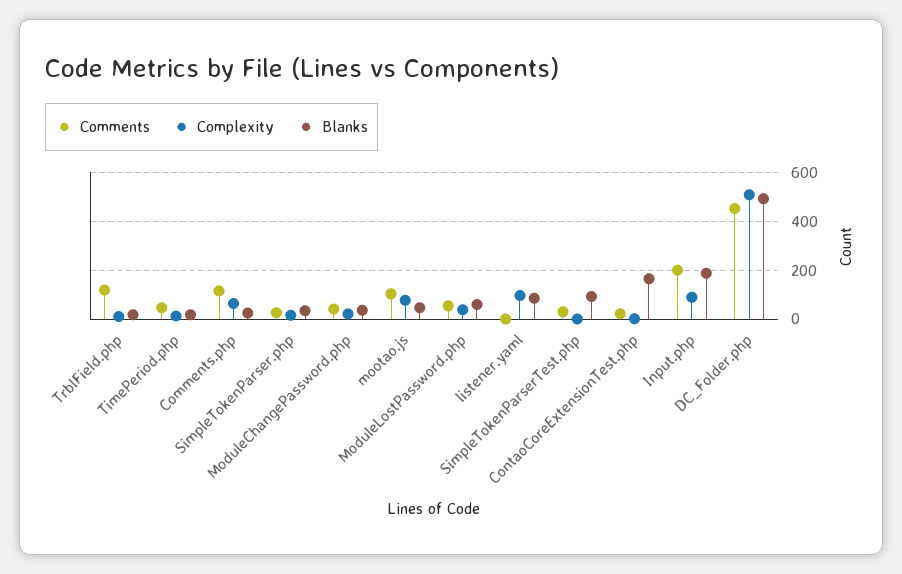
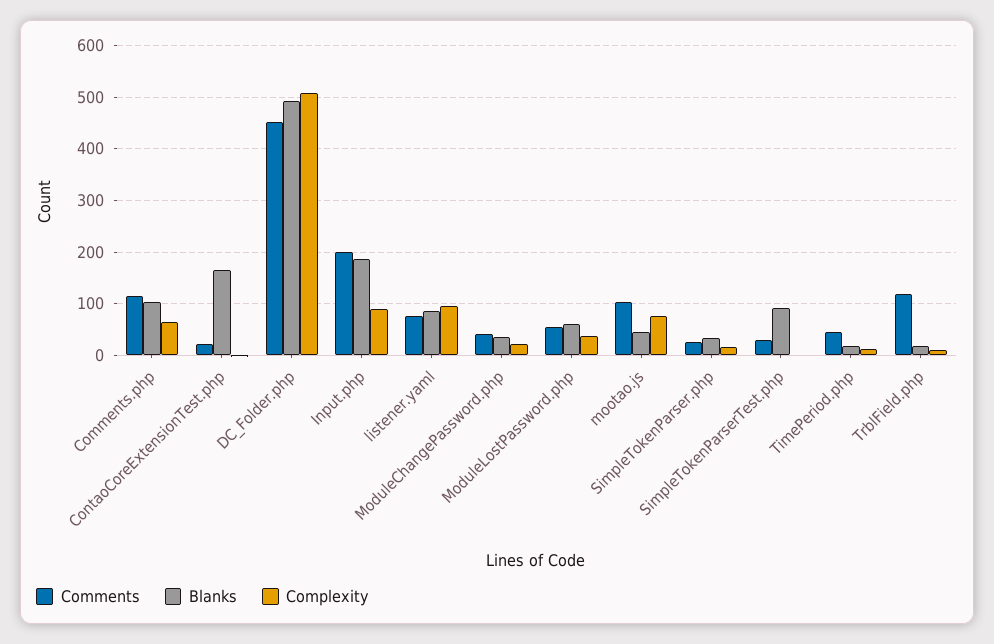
  {
    "Comments": {
      "TrblField.php": 120,
      "TimePeriod.php": 40,
      "Comments.php": 120,
      "SimpleTokenParser.php": 20,
      "ModuleChangePassword.php": 40,
      "mootao.js": 100,
      "ModuleLostPassword.php": 60,
-     "listener.yaml": 0,
+     "listener.yaml": 80,
      "SimpleTokenParserTest.php": 40,
      "ContaoCoreExtensionTest.php": 20,
      "Input.php": 200,
      "DC_Folder.php": 460
    },
    "Complexity": {
      "TrblField.php": 20,
      "TimePeriod.php": 20,
      "Comments.php": 60,
      "SimpleTokenParser.php": 20,
      "ModuleChangePassword.php": 20,
      "mootao.js": 80,
      "ModuleLostPassword.php": 40,
      "listener.yaml": 100,
      "SimpleTokenParserTest.php": 0,
      "ContaoCoreExtensionTest.php": 0,
      "Input.php": 80,
      "DC_Folder.php": 500
    },
    "Blanks": {
      "TrblField.php": 20,
      "TimePeriod.php": 20,
-     "Comments.php": 25,
+     "Comments.php": 100,
      "SimpleTokenParser.php": 40,
      "ModuleChangePassword.php": 40,
      "mootao.js": 40,
      "ModuleLostPassword.php": 60,
      "listener.yaml": 80,
      "SimpleTokenParserTest.php": 100,
      "ContaoCoreExtensionTest.php": 160,
      "Input.php": 180,
      "DC_Folder.php": 500
    }
  }

